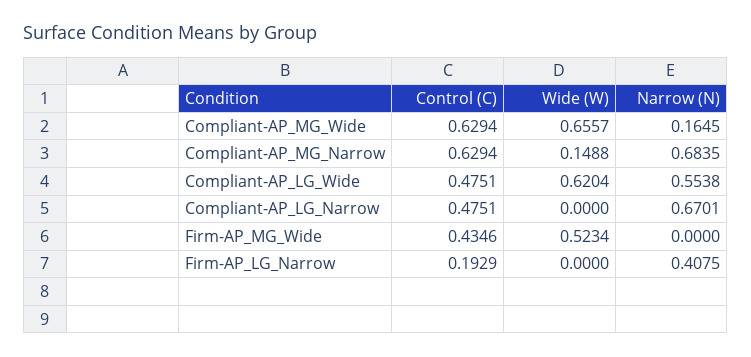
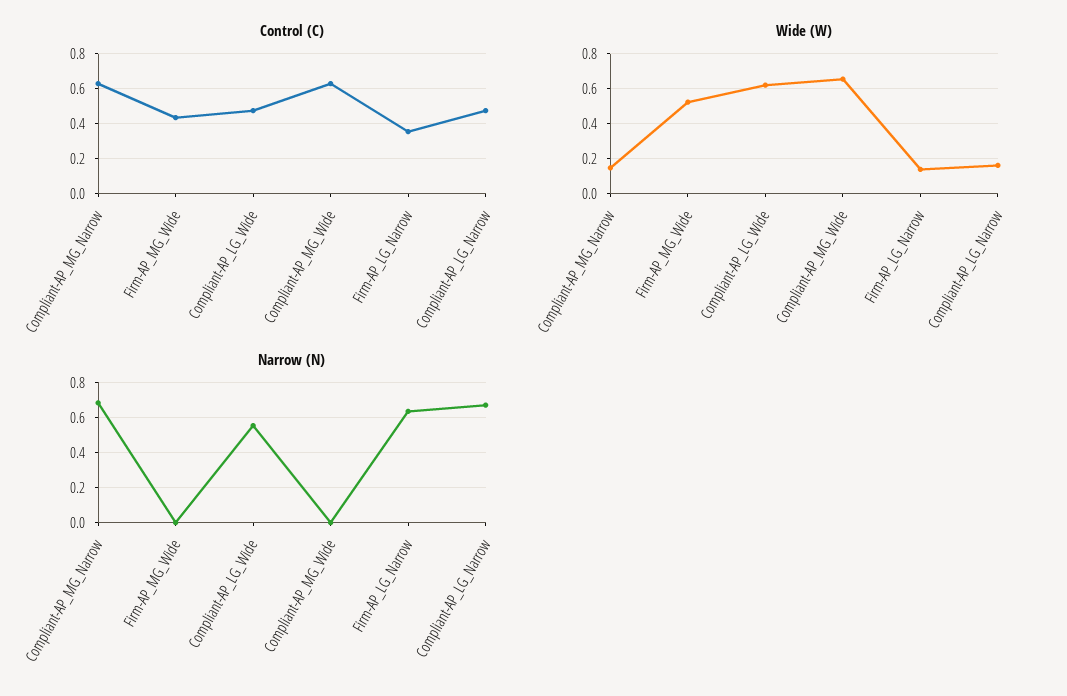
  {
    "Control (C)": {
      "Compliant-AP_MG_Wide": 0.6294,
      "Compliant-AP_MG_Narrow": 0.6294,
      "Compliant-AP_LG_Wide": 0.4751,
      "Compliant-AP_LG_Narrow": 0.4751,
      "Firm-AP_MG_Wide": 0.4346,
-     "Firm-AP_LG_Narrow": 0.1929
+     "Firm-AP_LG_Narrow": 0.35
    },
    "Wide (W)": {
      "Compliant-AP_MG_Wide": 0.6557,
      "Compliant-AP_MG_Narrow": 0.1488,
      "Compliant-AP_LG_Wide": 0.6204,
-     "Compliant-AP_LG_Narrow": 0,
+     "Compliant-AP_LG_Narrow": 0.15,
      "Firm-AP_MG_Wide": 0.5234,
-     "Firm-AP_LG_Narrow": 0
+     "Firm-AP_LG_Narrow": 0.15
    },
    "Narrow (N)": {
-     "Compliant-AP_MG_Wide": 0.1645,
+     "Compliant-AP_MG_Wide": 0,
      "Compliant-AP_MG_Narrow": 0.6835,
      "Compliant-AP_LG_Wide": 0.5538,
      "Compliant-AP_LG_Narrow": 0.6701,
      "Firm-AP_MG_Wide": 0,
-     "Firm-AP_LG_Narrow": 0.4075
+     "Firm-AP_LG_Narrow": 0.65
    }
  }

